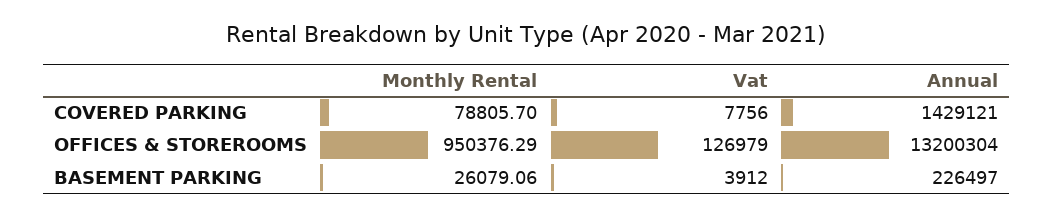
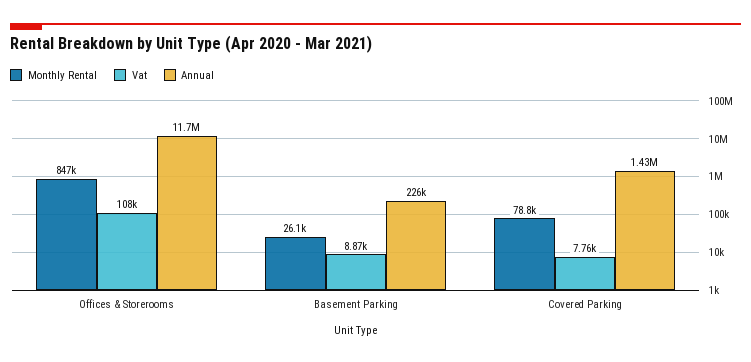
  {
    "Monthly Rental": {
      "COVERED PARKING": 78805.7,
-     "OFFICES & STOREROOMS": 950376.29,
+     "OFFICES & STOREROOMS": 847000,
      "BASEMENT PARKING": 26079.06
    },
    "Vat": {
      "COVERED PARKING": 7756,
-     "OFFICES & STOREROOMS": 126979,
+     "OFFICES & STOREROOMS": 108000,
-     "BASEMENT PARKING": 3912
+     "BASEMENT PARKING": 8870
    },
    "Annual": {
      "COVERED PARKING": 1429121,
-     "OFFICES & STOREROOMS": 13200304,
+     "OFFICES & STOREROOMS": 11700000,
      "BASEMENT PARKING": 226497
    }
  }

